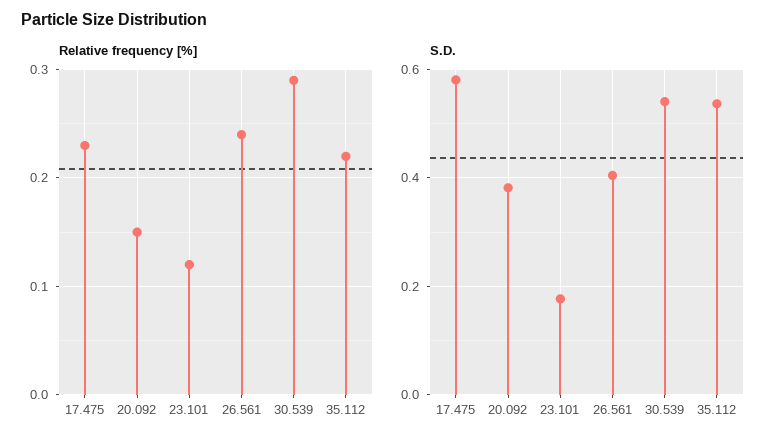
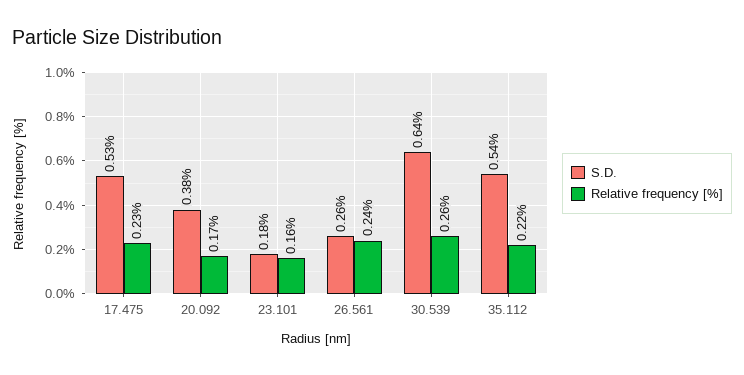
  {
    "Relative frequency [%]": {
      "17.475": 0.23,
-     "20.092": 0.15,
+     "20.092": 0.17,
-     "23.101": 0.12,
+     "23.101": 0.16,
      "26.561": 0.24,
-     "30.539": 0.29,
+     "30.539": 0.26,
      "35.112": 0.22
    },
    "S.D.": {
-     "17.475": 0.58,
+     "17.475": 0.53,
      "20.092": 0.38,
      "23.101": 0.18,
-     "26.561": 0.4,
+     "26.561": 0.26,
-     "30.539": 0.54,
+     "30.539": 0.64,
      "35.112": 0.54
    }
  }

